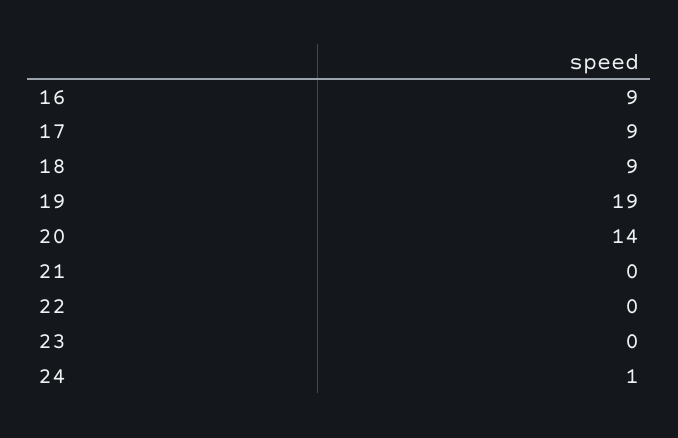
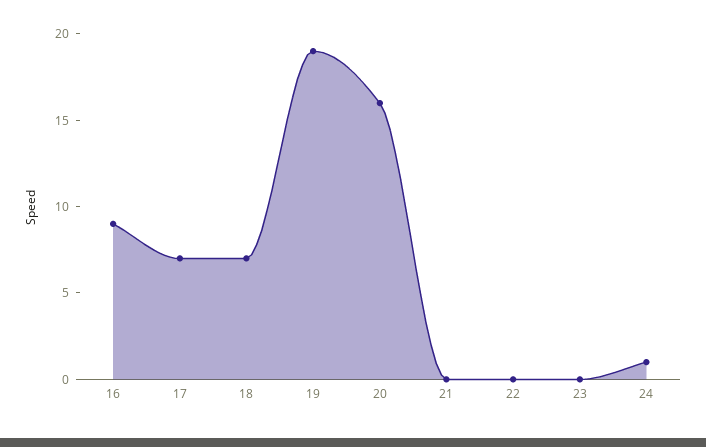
  {
    "16": 9,
-   "17": 9,
+   "17": 7,
-   "18": 9,
+   "18": 7,
    "19": 19,
-   "20": 14,
+   "20": 16,
    "21": 0,
    "22": 0,
    "23": 0,
    "24": 1
  }

